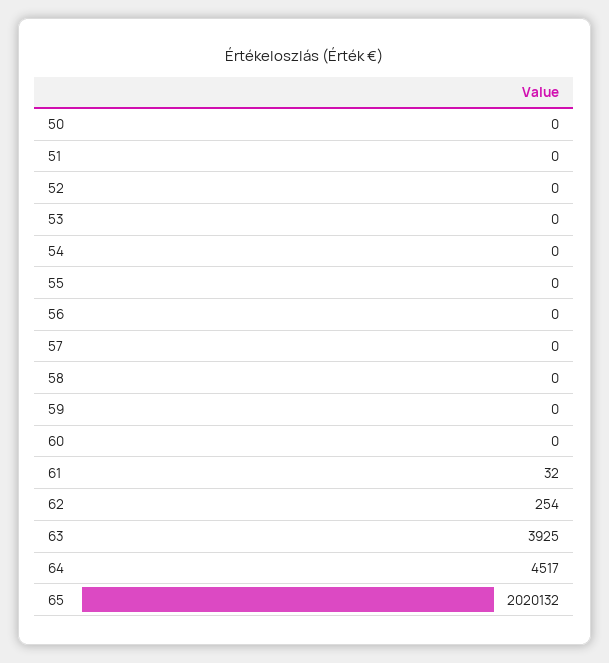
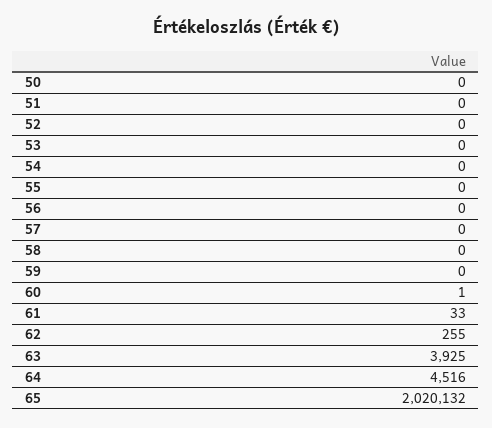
  {
    "50": 0,
    "51": 0,
    "52": 0,
    "53": 0,
    "54": 0,
    "55": 0,
    "56": 0,
    "57": 0,
    "58": 0,
    "59": 0,
-   "60": 0,
+   "60": 1,
-   "61": 32,
+   "61": 33,
-   "62": 254,
+   "62": 255,
    "63": 3925,
-   "64": 4517,
+   "64": 4516,
    "65": 2020132
  }

